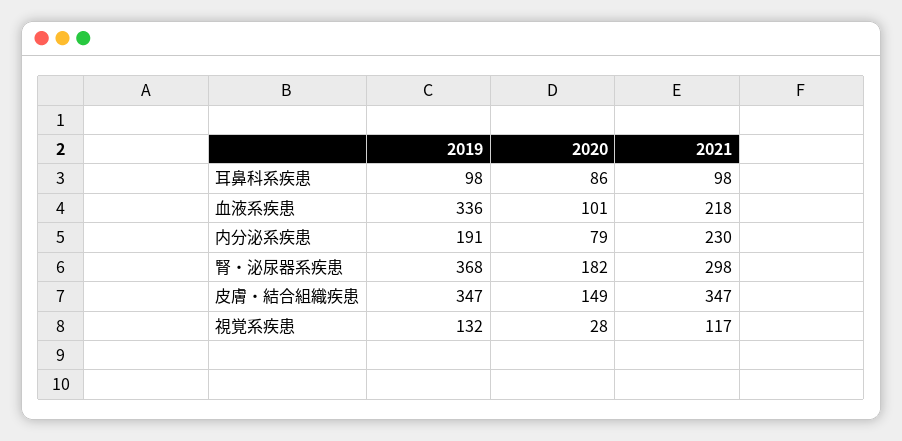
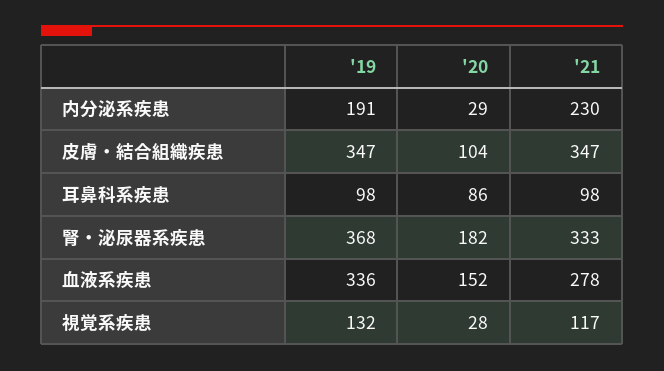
  {
    "2019": {
      "耳鼻科系疾患": 98,
      "血液系疾患": 336,
      "内分泌系疾患": 191,
      "腎・泌尿器系疾患": 368,
      "皮膚・結合組織疾患": 347,
      "視覚系疾患": 132
    },
    "2020": {
      "耳鼻科系疾患": 86,
-     "血液系疾患": 101,
+     "血液系疾患": 152,
-     "内分泌系疾患": 79,
+     "内分泌系疾患": 29,
      "腎・泌尿器系疾患": 182,
-     "皮膚・結合組織疾患": 149,
+     "皮膚・結合組織疾患": 104,
      "視覚系疾患": 28
    },
    "2021": {
      "耳鼻科系疾患": 98,
-     "血液系疾患": 218,
+     "血液系疾患": 278,
      "内分泌系疾患": 230,
-     "腎・泌尿器系疾患": 298,
+     "腎・泌尿器系疾患": 333,
      "皮膚・結合組織疾患": 347,
      "視覚系疾患": 117
    }
  }

